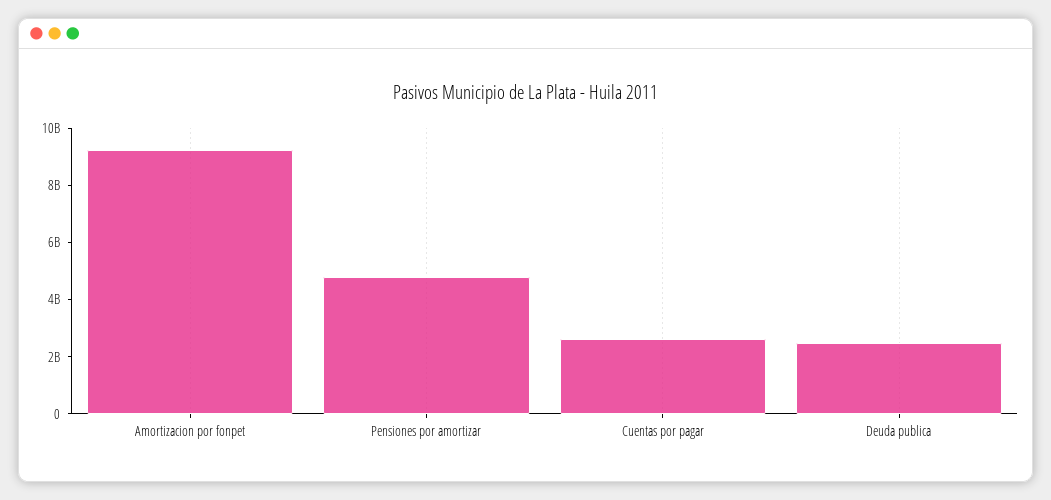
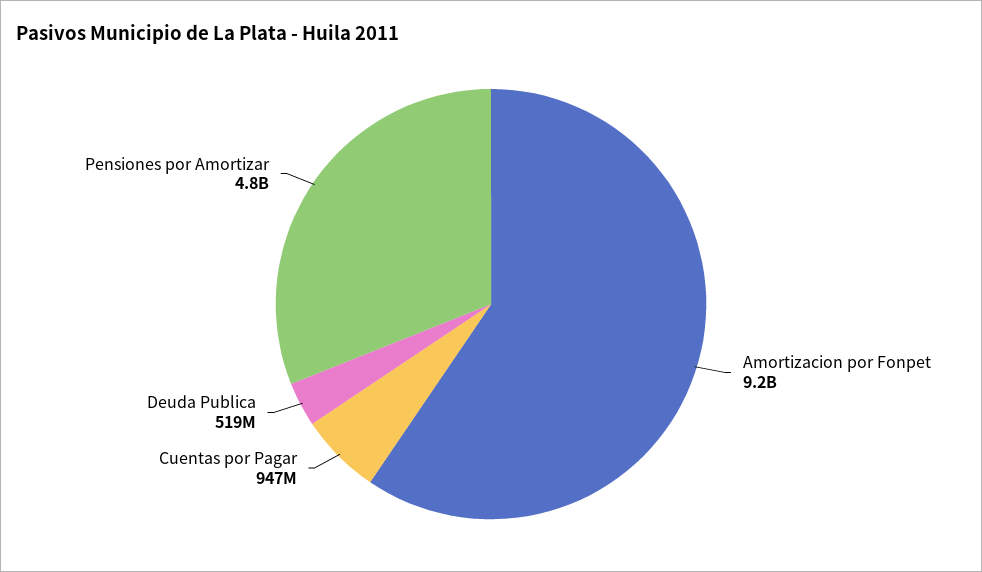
  {
    "Amortizacion por fonpet": 9200000000,
    "Pensiones por amortizar": 4800000000,
-   "Cuentas por pagar": 2500000000,
+   "Cuentas por pagar": 947000000,
-   "Deuda publica": 2500000000
+   "Deuda publica": 519000000
  }

